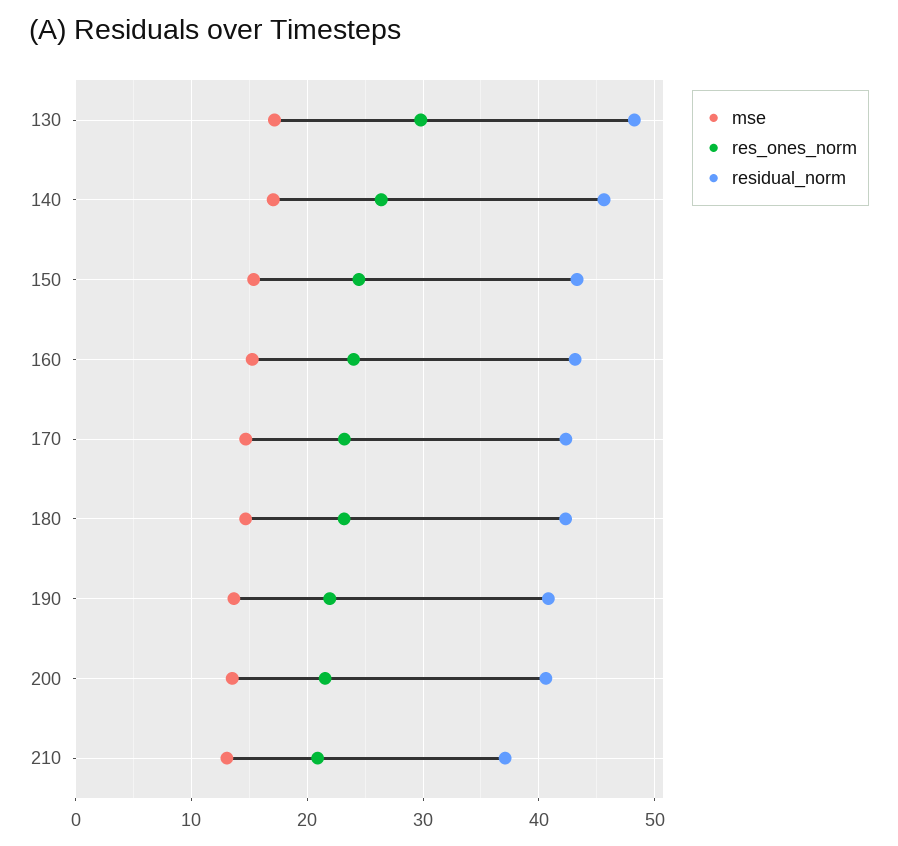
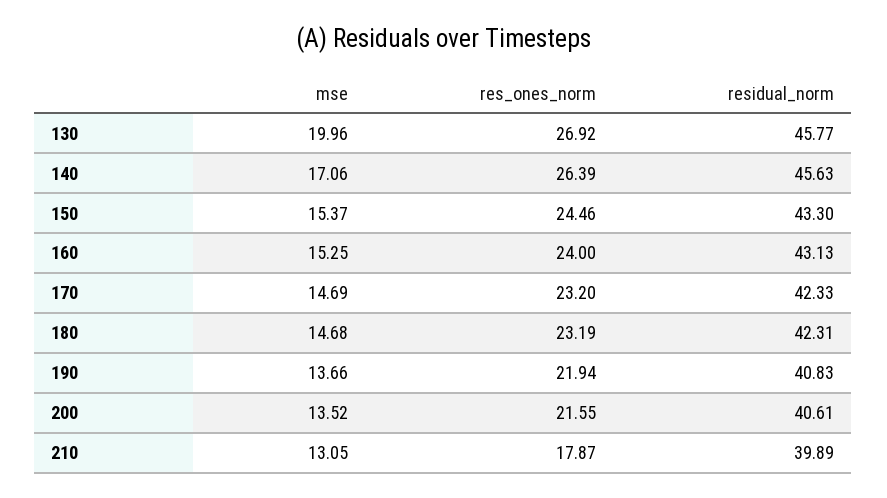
  {
    "mse": {
-     "130": 17,
+     "130": 19.96,
      "140": 17.06,
      "150": 15.37,
      "160": 15.25,
      "170": 14.69,
      "180": 14.68,
      "190": 13.66,
      "200": 13.52,
      "210": 13.05
    },
    "res_ones_norm": {
-     "130": 30,
+     "130": 26.92,
      "140": 26.39,
      "150": 24.46,
      "160": 24,
      "170": 23.2,
      "180": 23.19,
      "190": 21.94,
      "200": 21.55,
-     "210": 21
+     "210": 17.87
    },
    "residual_norm": {
-     "130": 48,
+     "130": 45.77,
      "140": 45.63,
      "150": 43.3,
      "160": 43.13,
      "170": 42.33,
      "180": 42.31,
      "190": 40.83,
      "200": 40.61,
-     "210": 37
+     "210": 39.89
    }
  }

